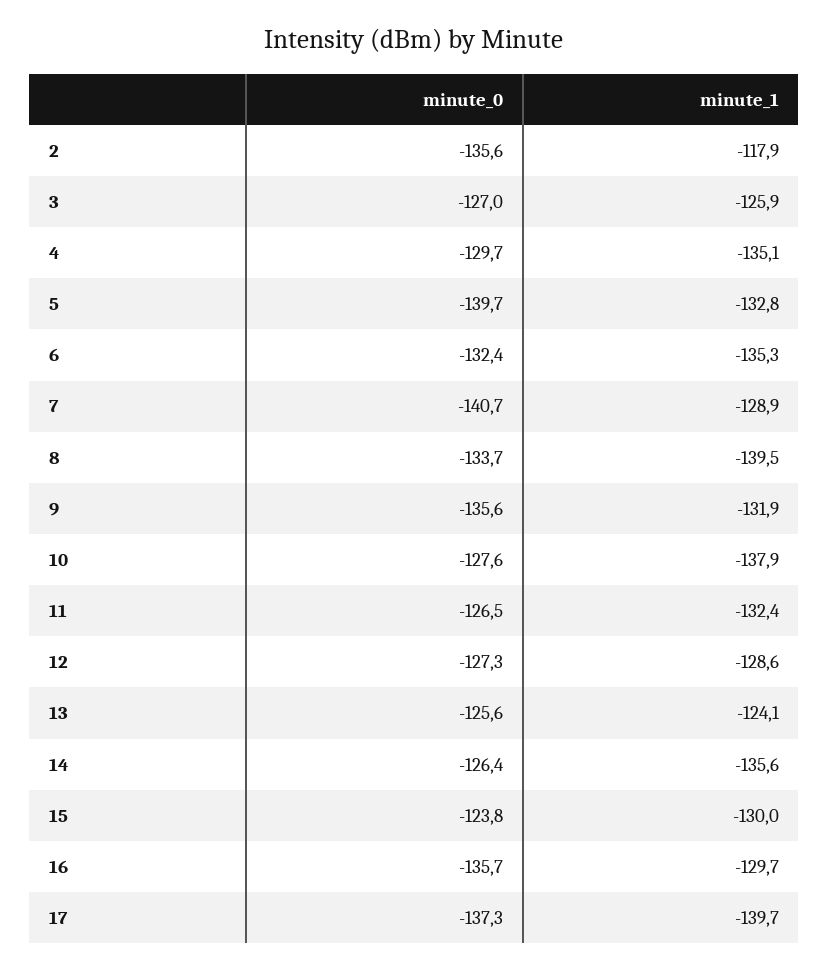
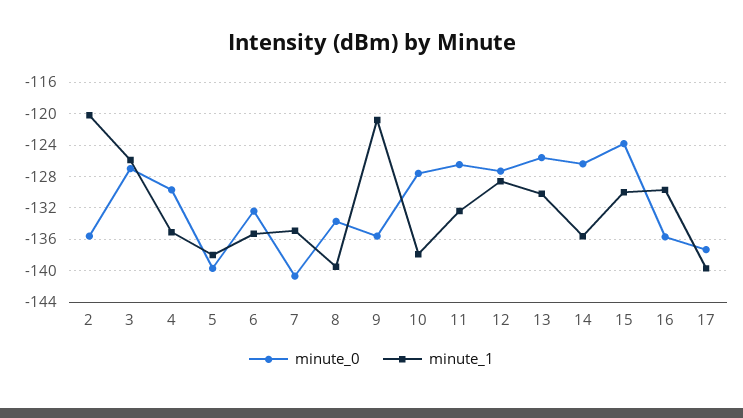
  {
    "minute_0": {
      "2": -135.6,
      "3": -127,
      "4": -129.7,
      "5": -139.7,
      "6": -132.4,
      "7": -140.7,
      "8": -133.7,
      "9": -135.6,
      "10": -127.6,
      "11": -126.5,
      "12": -127.3,
      "13": -125.6,
      "14": -126.4,
      "15": -123.8,
      "16": -135.7,
      "17": -137.3
    },
    "minute_1": {
-     "2": -117.9,
+     "2": -120,
      "3": -125.9,
      "4": -135.1,
-     "5": -132.8,
+     "5": -138,
      "6": -135.3,
-     "7": -128.9,
+     "7": -135,
      "8": -139.5,
-     "9": -131.9,
+     "9": -121,
      "10": -137.9,
      "11": -132.4,
      "12": -128.6,
-     "13": -124.1,
+     "13": -130,
      "14": -135.6,
      "15": -130,
      "16": -129.7,
      "17": -139.7
    }
  }

